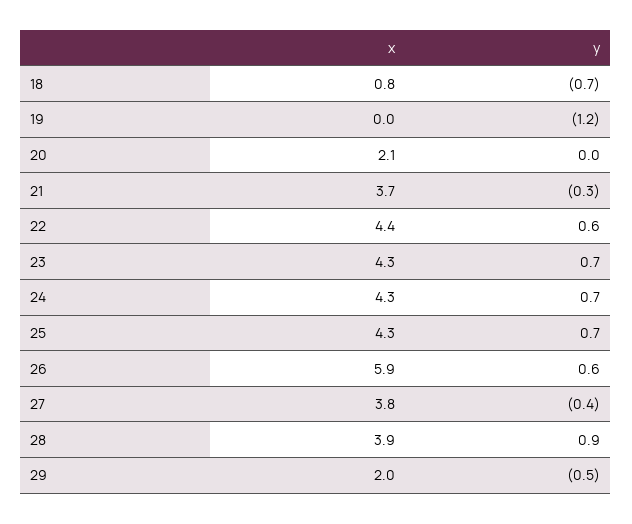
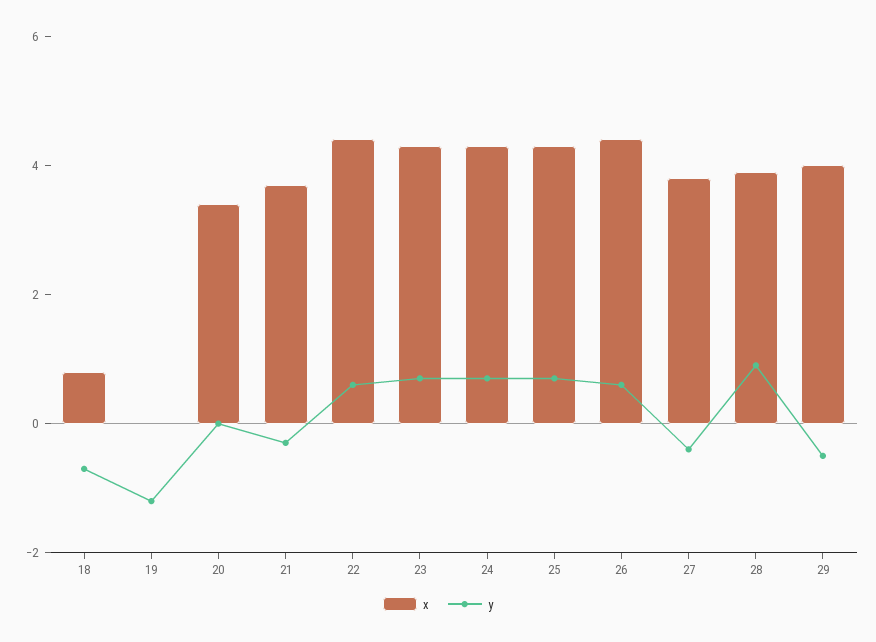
  {
    "x": {
      "18": 0.8,
      "19": 0,
-     "20": 2.1,
+     "20": 3.5,
      "21": 3.7,
      "22": 4.4,
      "23": 4.3,
      "24": 4.3,
      "25": 4.3,
-     "26": 5.9,
+     "26": 4.5,
      "27": 3.8,
      "28": 3.9,
-     "29": 2
+     "29": 4
    },
    "y": {
      "18": -0.7,
      "19": -1.2,
      "20": 0,
      "21": -0.3,
      "22": 0.6,
      "23": 0.7,
      "24": 0.7,
      "25": 0.7,
      "26": 0.6,
      "27": -0.4,
      "28": 0.9,
      "29": -0.5
    }
  }

